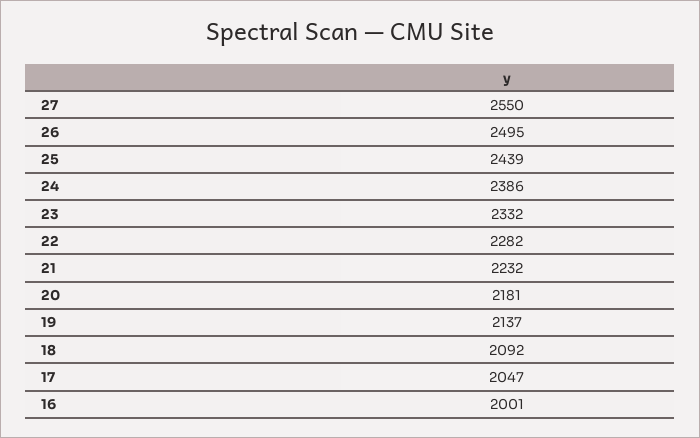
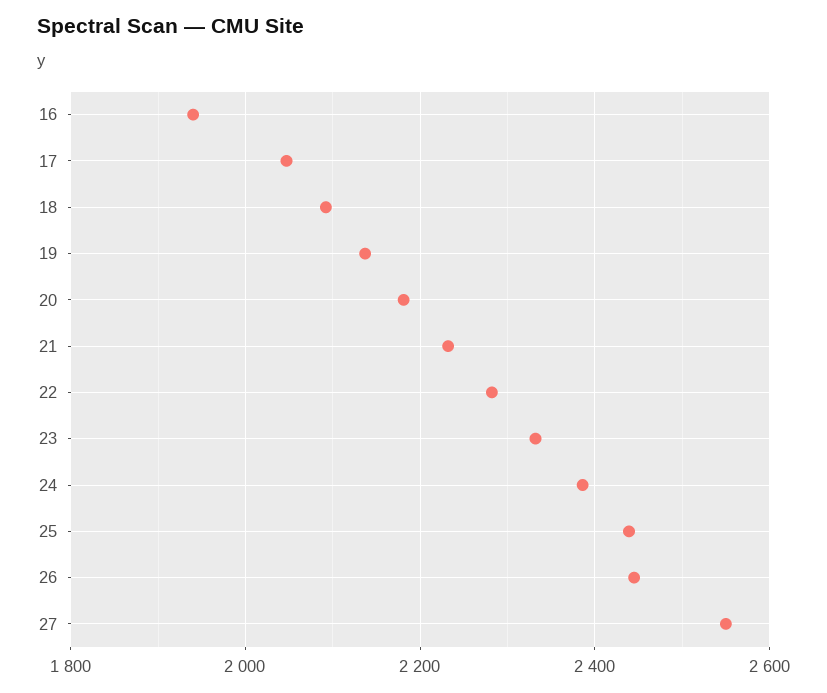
  {
    "27": 2550,
-   "26": 2495,
+   "26": 2440,
    "25": 2439,
    "24": 2386,
    "23": 2332,
    "22": 2282,
    "21": 2232,
    "20": 2181,
    "19": 2137,
    "18": 2092,
    "17": 2047,
-   "16": 2001
+   "16": 1940
  }

